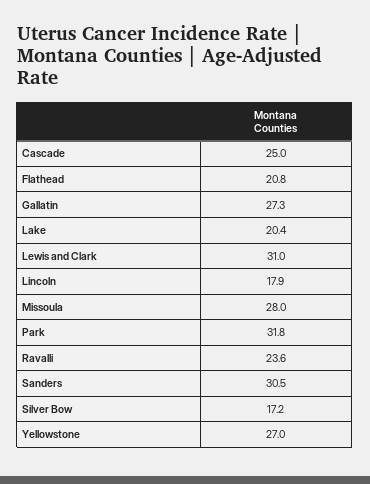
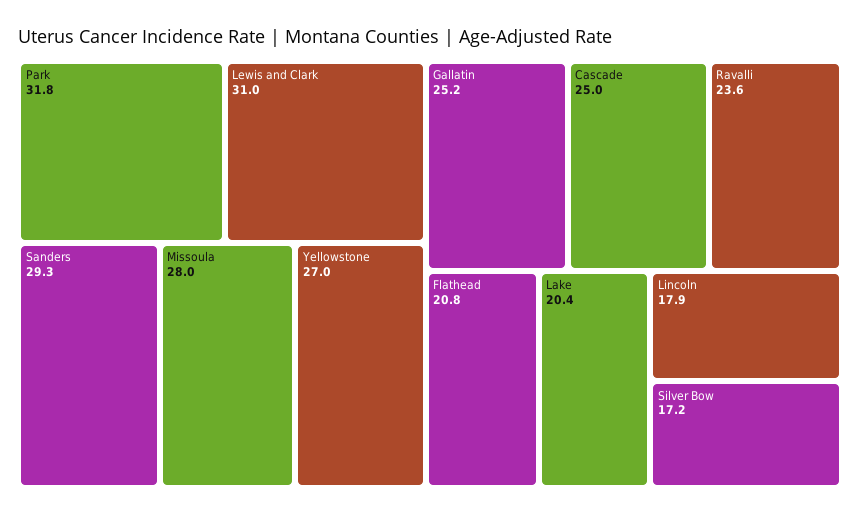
  {
    "Cascade": 25,
    "Flathead": 20.8,
-   "Gallatin": 27.3,
+   "Gallatin": 25.2,
    "Lake": 20.4,
    "Lewis and Clark": 31,
    "Lincoln": 17.9,
    "Missoula": 28,
    "Park": 31.8,
    "Ravalli": 23.6,
-   "Sanders": 30.5,
+   "Sanders": 29.3,
    "Silver Bow": 17.2,
    "Yellowstone": 27
  }

